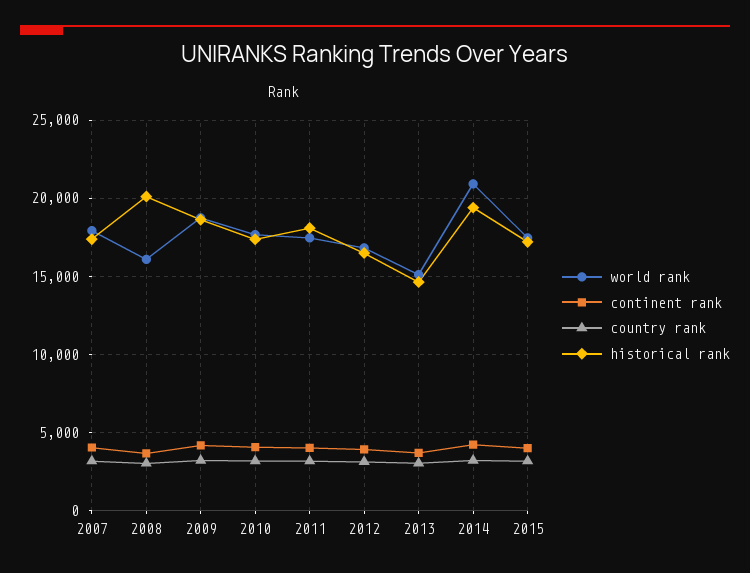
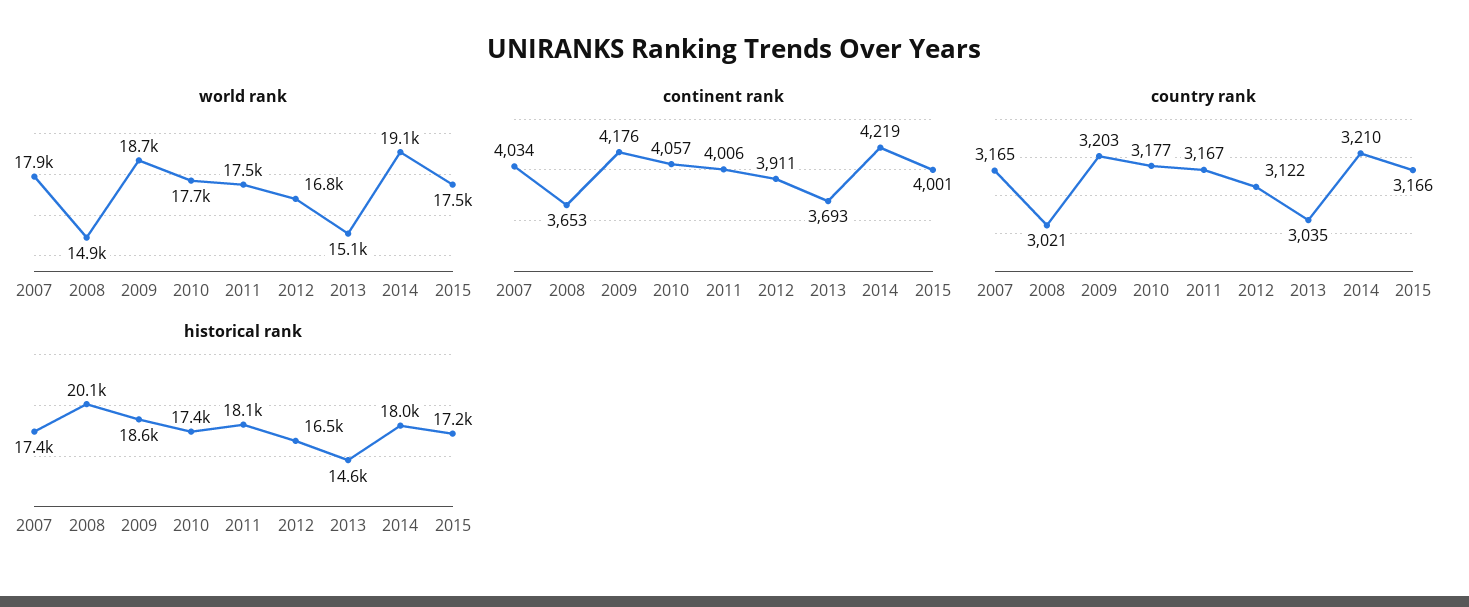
  {
    "world rank": {
      "2007": 17900,
-     "2008": 16000,
+     "2008": 14900,
      "2009": 18700,
      "2010": 17700,
      "2011": 17500,
      "2012": 16800,
      "2013": 15100,
-     "2014": 21000,
+     "2014": 19100,
      "2015": 17500
    },
    "continent rank": {
      "2007": 4034,
      "2008": 3653,
      "2009": 4176,
      "2010": 4057,
      "2011": 4006,
      "2012": 3911,
      "2013": 3693,
      "2014": 4219,
      "2015": 4001
    },
    "country rank": {
      "2007": 3165,
      "2008": 3021,
      "2009": 3203,
      "2010": 3177,
      "2011": 3167,
      "2012": 3122,
      "2013": 3035,
      "2014": 3210,
      "2015": 3166
    },
    "historical rank": {
      "2007": 17400,
      "2008": 20100,
      "2009": 18600,
      "2010": 17400,
      "2011": 18100,
      "2012": 16500,
      "2013": 14600,
-     "2014": 19500,
+     "2014": 18000,
      "2015": 17200
    }
  }

